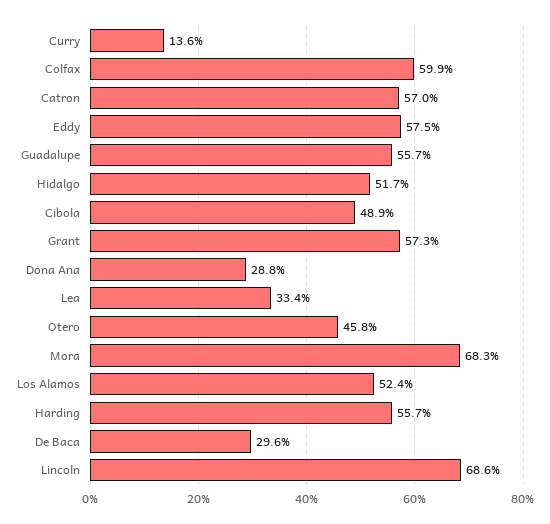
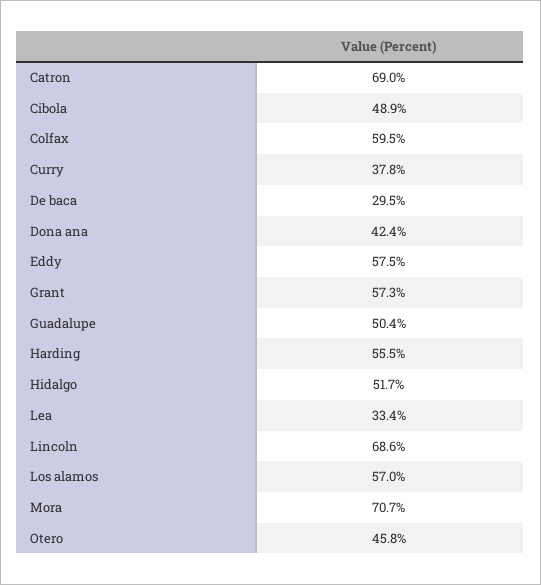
  {
-   "Curry": 13.6,
+   "Curry": 37.8,
-   "Colfax": 59.9,
+   "Colfax": 59.5,
-   "Catron": 57,
+   "Catron": 69,
    "Eddy": 57.5,
-   "Guadalupe": 55.7,
+   "Guadalupe": 50.4,
    "Hidalgo": 51.7,
    "Cibola": 48.9,
    "Grant": 57.3,
-   "Dona Ana": 28.8,
+   "Dona Ana": 42.4,
    "Lea": 33.4,
    "Otero": 45.8,
-   "Mora": 68.3,
+   "Mora": 70.7,
-   "Los Alamos": 52.4,
+   "Los Alamos": 57,
-   "Harding": 55.7,
+   "Harding": 55.5,
-   "De Baca": 29.6,
+   "De Baca": 29.5,
    "Lincoln": 68.6
  }

